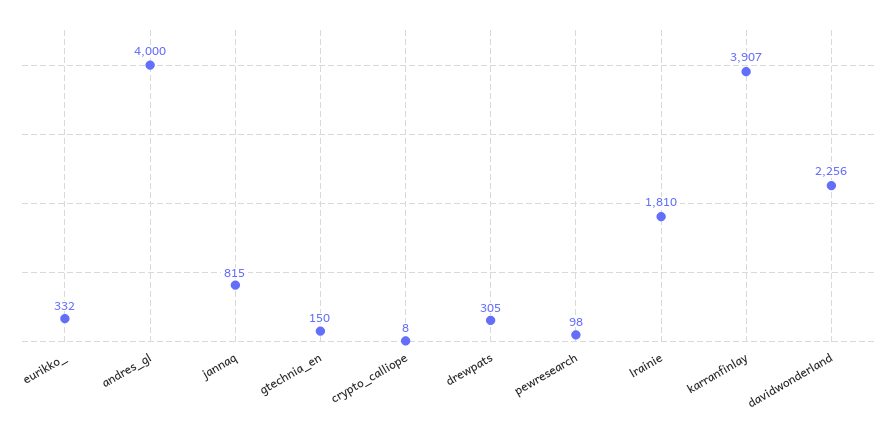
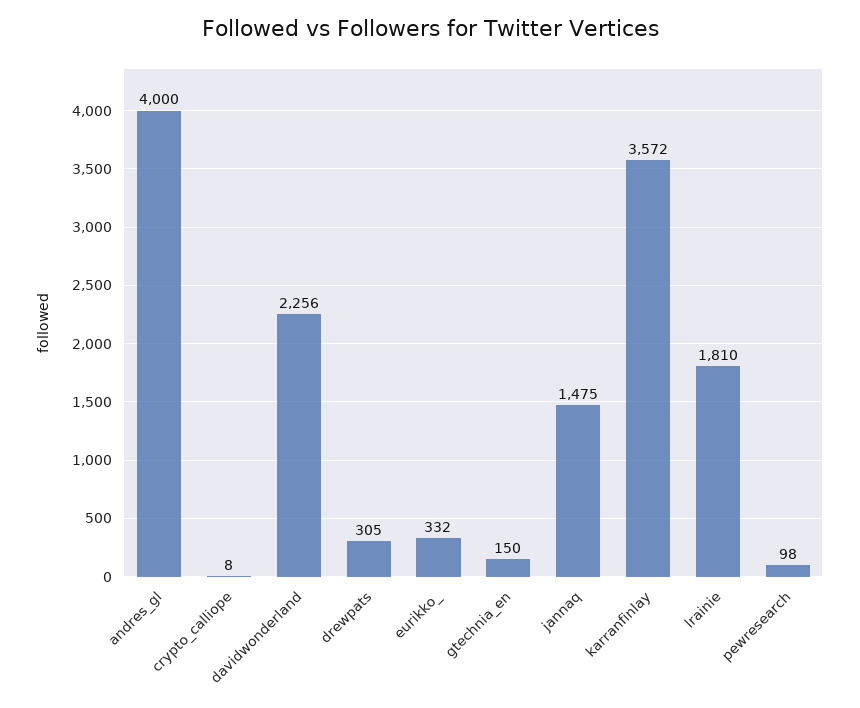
  {
    "eurikko_": 332,
    "andres_gl": 4000,
-   "jannaq": 815,
+   "jannaq": 1475,
    "gtechnia_en": 150,
    "crypto_calliope": 8,
    "drewpats": 305,
    "pewresearch": 98,
    "lrainie": 1810,
-   "karranfinlay": 3907,
+   "karranfinlay": 3572,
    "davidwonderland": 2256
  }

